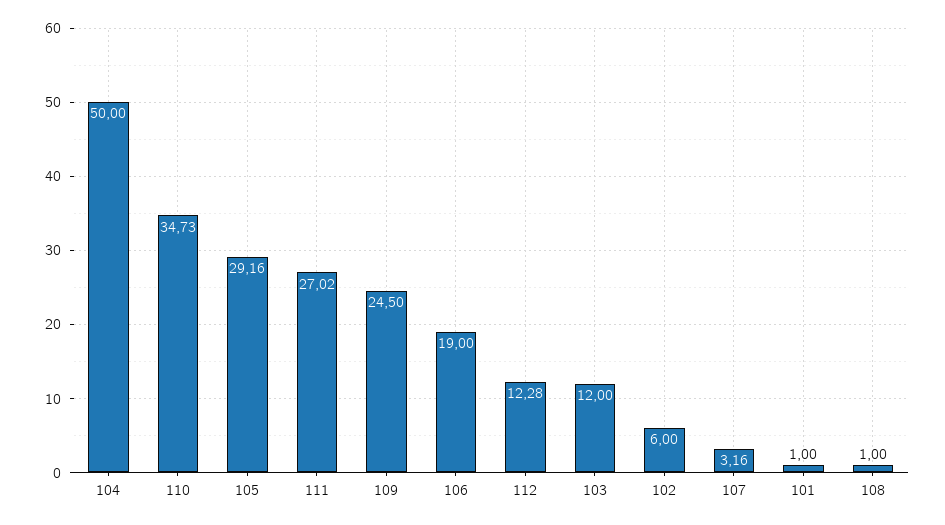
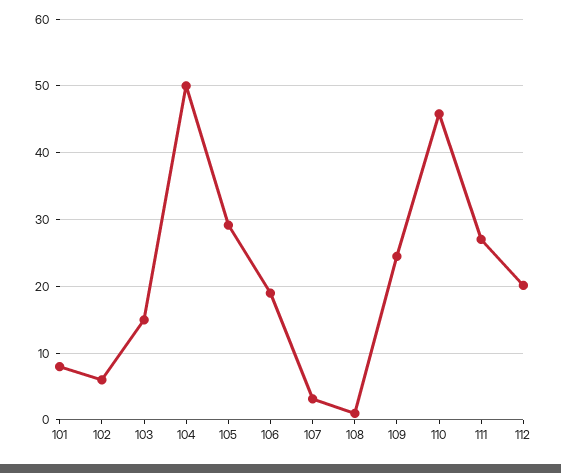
  {
    "104": 50,
-   "110": 34.73,
+   "110": 46,
    "105": 29.16,
    "111": 27.02,
    "109": 24.5,
    "106": 19,
-   "112": 12.28,
+   "112": 20,
-   "103": 12,
+   "103": 15,
    "102": 6,
    "107": 3.16,
-   "101": 1,
+   "101": 8,
    "108": 1
  }

